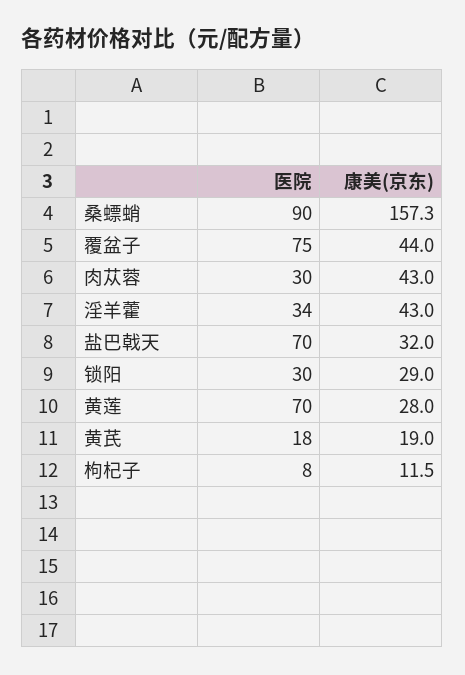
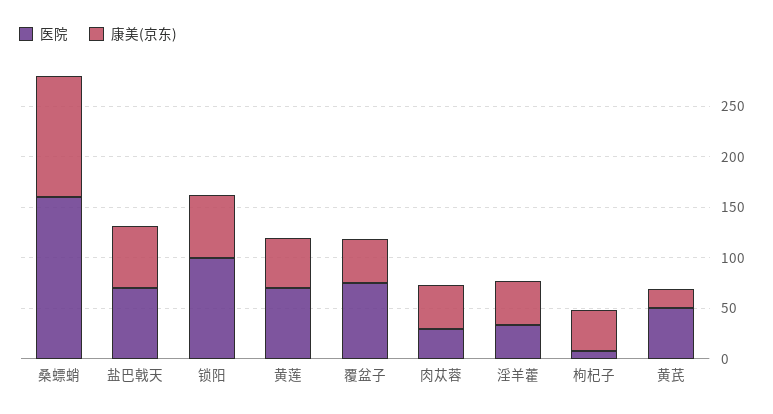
  {
    "医院": {
-     "桑螵蛸": 90,
+     "桑螵蛸": 160,
      "覆盆子": 75,
      "肉苁蓉": 30,
      "淫羊藿": 34,
      "盐巴戟天": 70,
-     "锁阳": 30,
+     "锁阳": 100,
      "黄莲": 70,
-     "黄芪": 18,
+     "黄芪": 50,
      "枸杞子": 8
    },
    "康美(京东)": {
-     "桑螵蛸": 157.3,
+     "桑螵蛸": 120,
      "覆盆子": 44,
      "肉苁蓉": 43,
      "淫羊藿": 43,
-     "盐巴戟天": 32,
+     "盐巴戟天": 60,
-     "锁阳": 29,
+     "锁阳": 60,
-     "黄莲": 28,
+     "黄莲": 50,
      "黄芪": 19,
-     "枸杞子": 11.5
+     "枸杞子": 40
    }
  }

